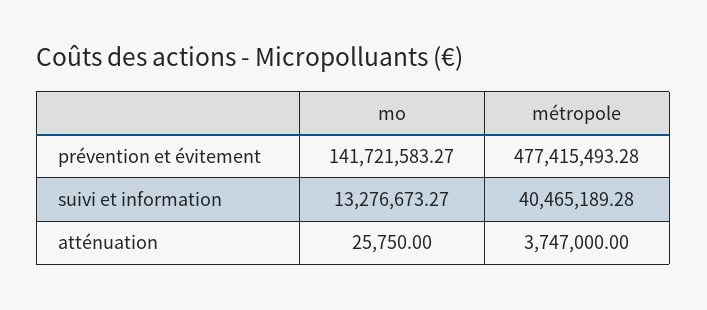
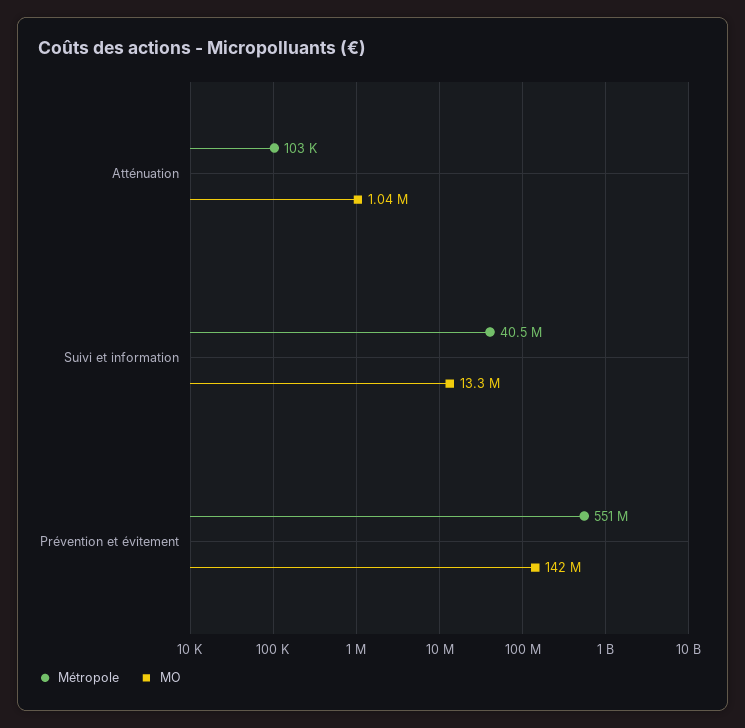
  {
    "mo": {
      "prévention et évitement": 141721583.27,
      "suivi et information": 13276673.27,
-     "atténuation": 25750
+     "atténuation": 1040000
    },
    "métropole": {
-     "prévention et évitement": 477415493.28,
+     "prévention et évitement": 551000000,
      "suivi et information": 40465189.28,
-     "atténuation": 3747000
+     "atténuation": 103000
    }
  }

